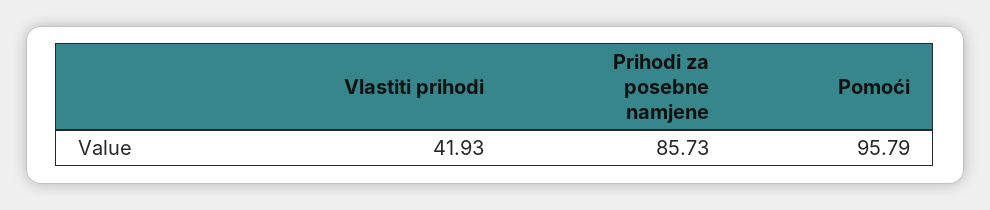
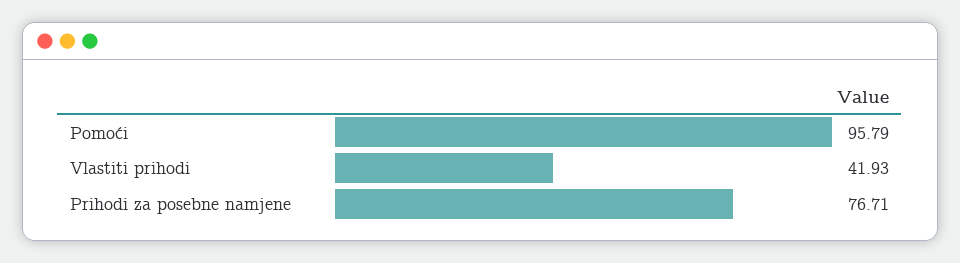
  {
    "Vlastiti prihodi": 41.93,
-   "Prihodi za posebne namjene": 85.73,
+   "Prihodi za posebne namjene": 76.71,
    "Pomoći": 95.79
  }

